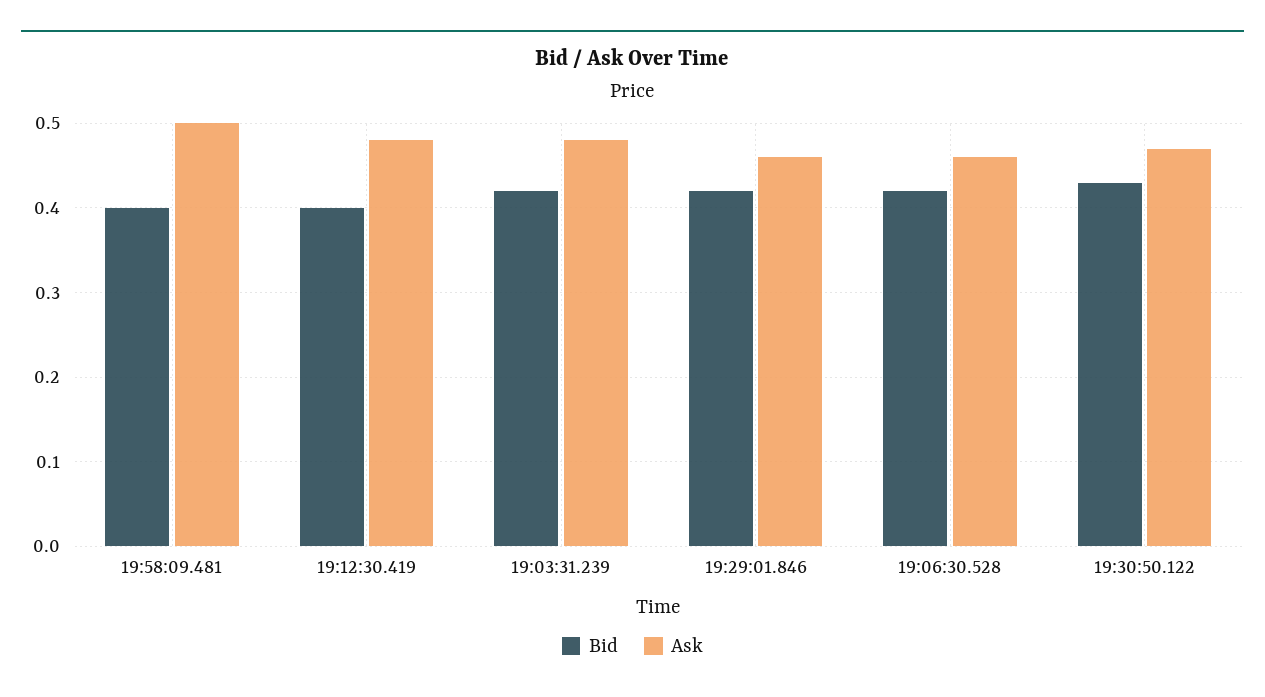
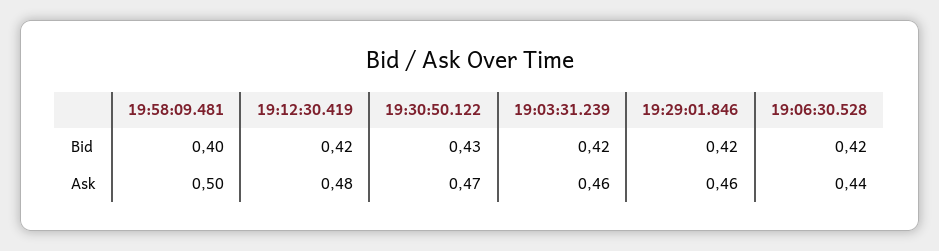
  {
    "Bid": {
      "19:58:09.481": 0.4,
-     "19:12:30.419": 0.4,
+     "19:12:30.419": 0.42,
      "19:03:31.239": 0.42,
      "19:29:01.846": 0.42,
      "19:06:30.528": 0.42,
      "19:30:50.122": 0.43
    },
    "Ask": {
      "19:58:09.481": 0.5,
      "19:12:30.419": 0.48,
-     "19:03:31.239": 0.48,
+     "19:03:31.239": 0.46,
      "19:29:01.846": 0.46,
-     "19:06:30.528": 0.46,
+     "19:06:30.528": 0.44,
      "19:30:50.122": 0.47
    }
  }

